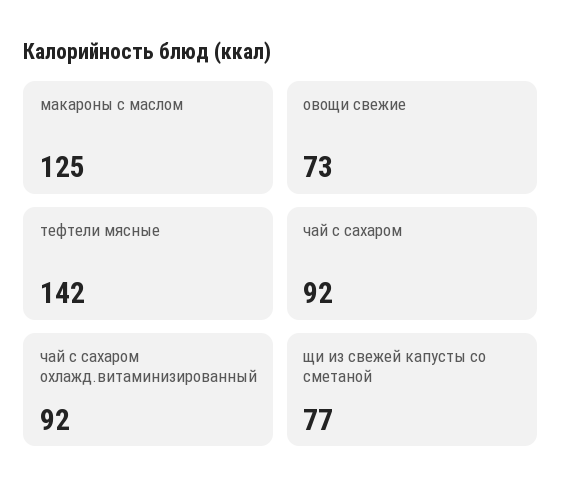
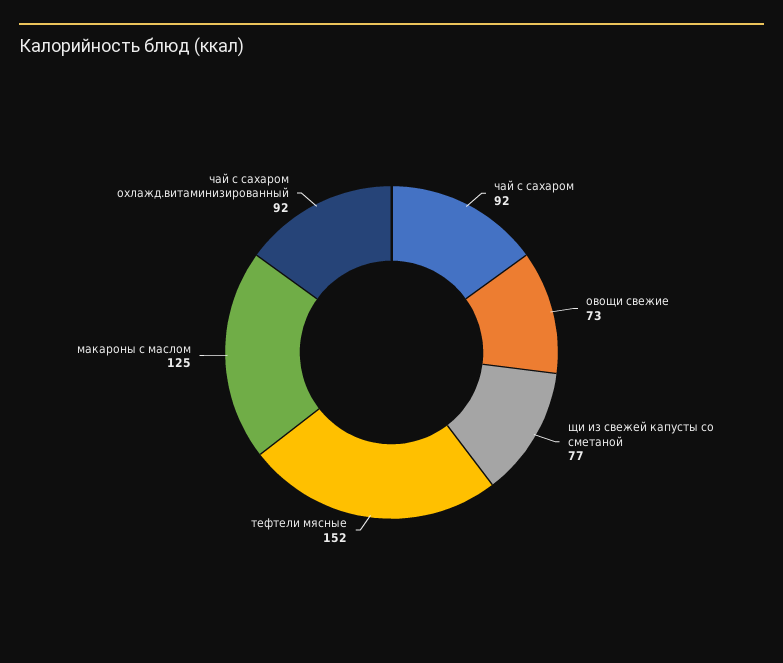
  {
    "макароны с маслом": 125,
    "овощи свежие": 73,
-   "тефтели мясные": 142,
+   "тефтели мясные": 152,
    "чай с сахаром": 92,
    "чай с сахаром охлажд.витаминизированный": 92,
    "щи из свежей капусты со сметаной": 77
  }

